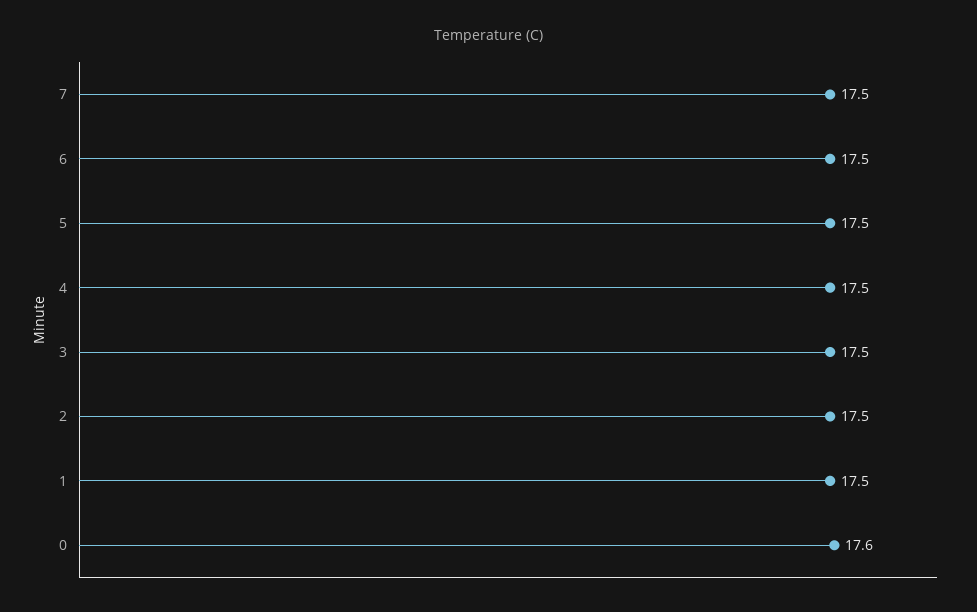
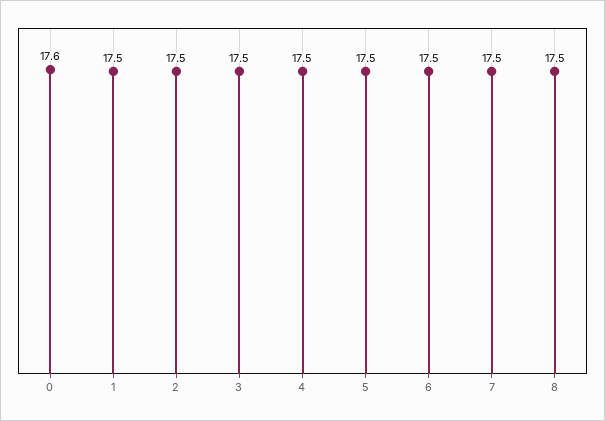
  {
    "7": 17.5,
    "6": 17.5,
    "5": 17.5,
    "4": 17.5,
    "3": 17.5,
    "2": 17.5,
    "1": 17.5,
-   "0": 17.6
+   "0": 17.6,
+   "8": 17.5
  }

